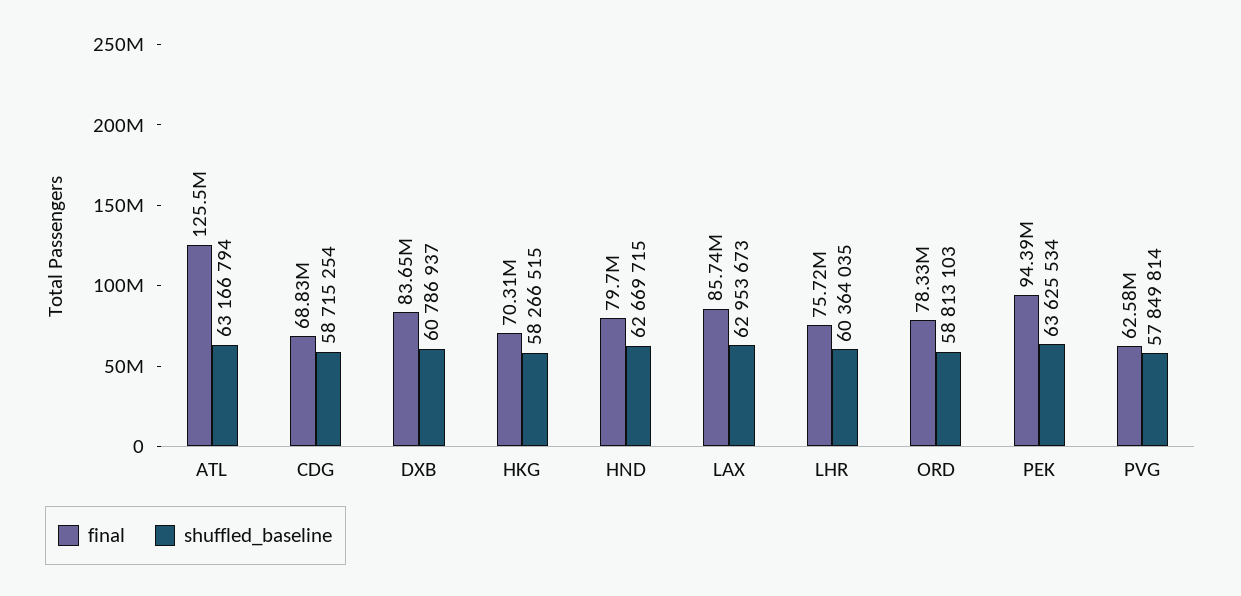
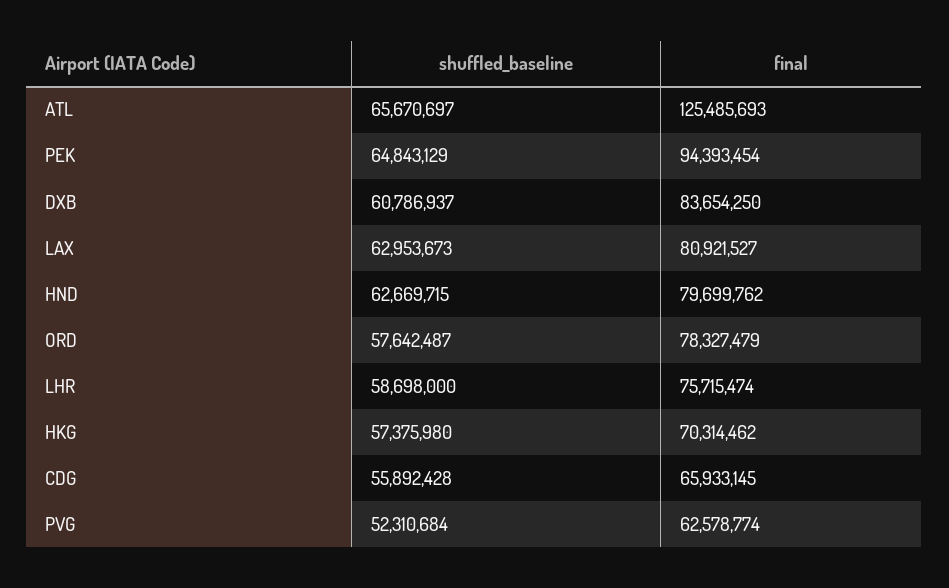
  {
    "final": {
      "ATL": 125485693,
-     "CDG": 68830000,
+     "CDG": 65933145,
      "DXB": 83654250,
      "HKG": 70314462,
      "HND": 79699762,
-     "LAX": 85740000,
+     "LAX": 80921527,
      "LHR": 75715474,
      "ORD": 78327479,
      "PEK": 94393454,
      "PVG": 62578774
    },
    "shuffled_baseline": {
-     "ATL": 63166794,
+     "ATL": 65670697,
-     "CDG": 58715254,
+     "CDG": 55892428,
      "DXB": 60786937,
-     "HKG": 58266515,
+     "HKG": 57375980,
      "HND": 62669715,
      "LAX": 62953673,
-     "LHR": 60364035,
+     "LHR": 58698000,
-     "ORD": 58813103,
+     "ORD": 57642487,
-     "PEK": 63625534,
+     "PEK": 64843129,
-     "PVG": 57849814
+     "PVG": 52310684
    }
  }

